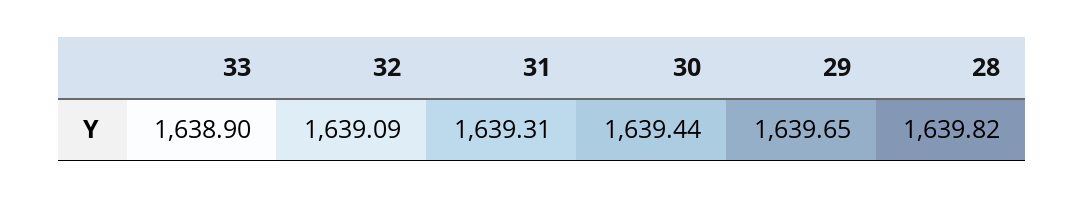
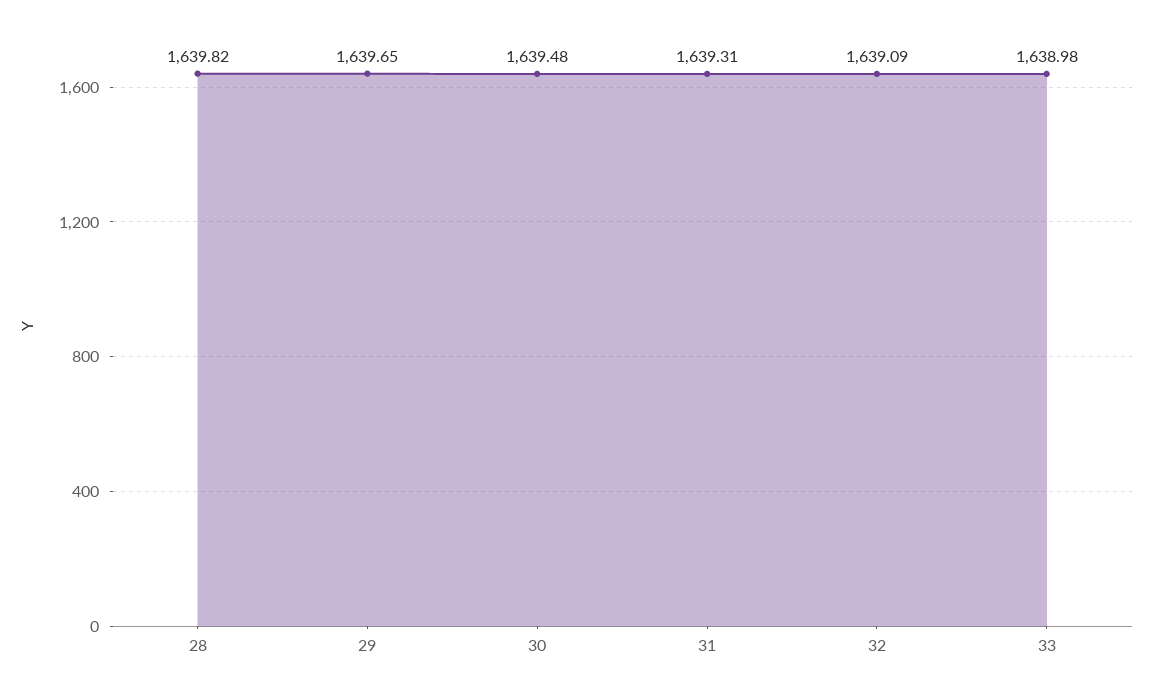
  {
-   "33": 1638.9,
+   "33": 1638.98,
    "32": 1639.09,
    "31": 1639.31,
-   "30": 1639.44,
+   "30": 1639.48,
    "29": 1639.65,
    "28": 1639.82
  }

